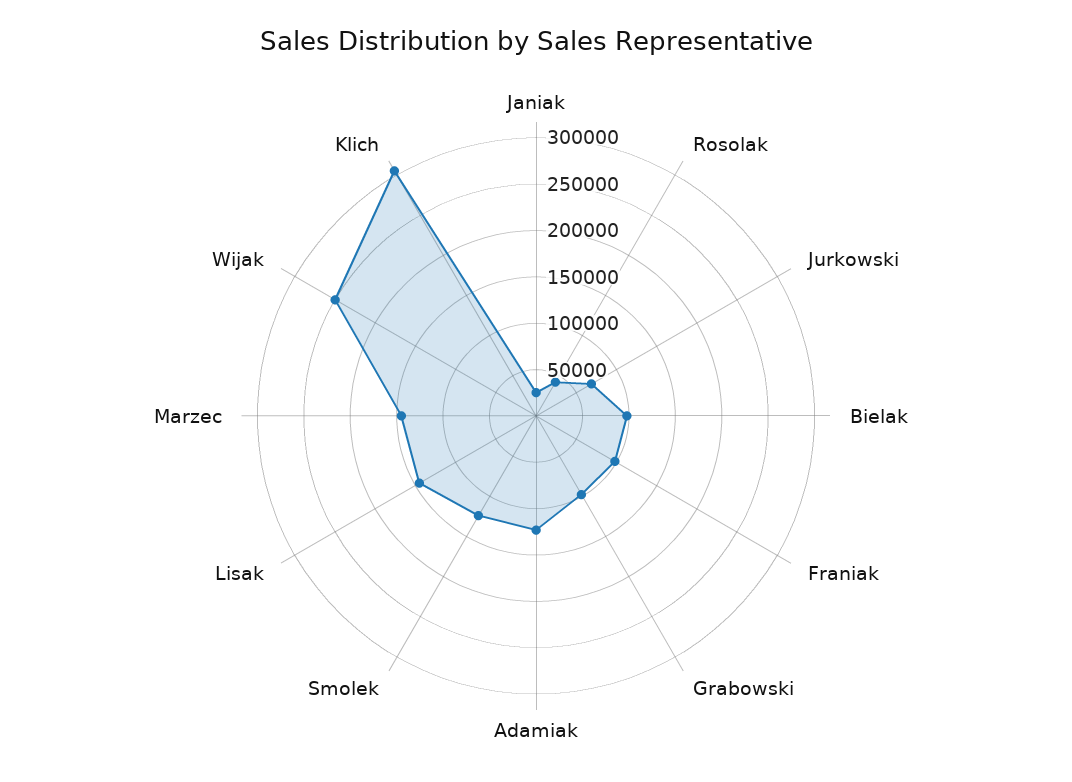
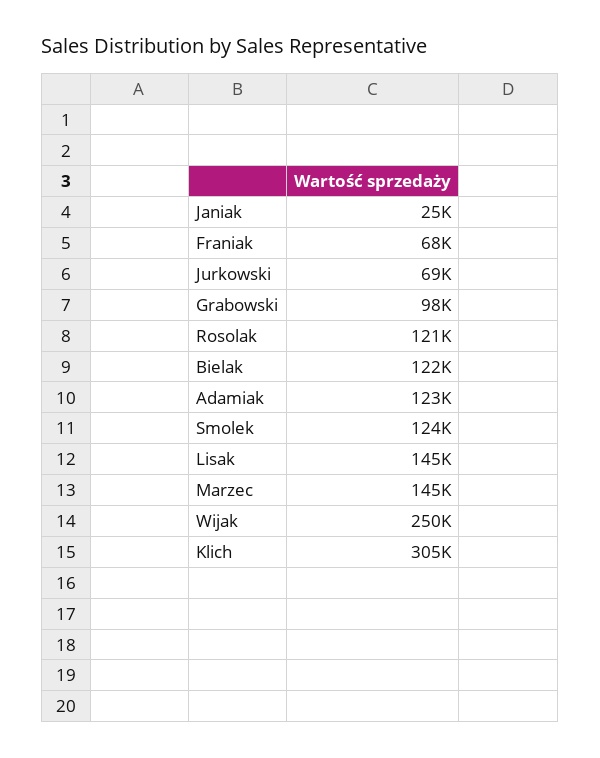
  {
    "Janiak": 25000,
-   "Rosolak": 40000,
+   "Rosolak": 121000,
    "Jurkowski": 69000,
-   "Bielak": 100000,
+   "Bielak": 122000,
-   "Franiak": 100000,
+   "Franiak": 68000,
    "Grabowski": 98000,
    "Adamiak": 123000,
    "Smolek": 124000,
    "Lisak": 145000,
    "Marzec": 145000,
    "Wijak": 250000,
    "Klich": 305000
  }

